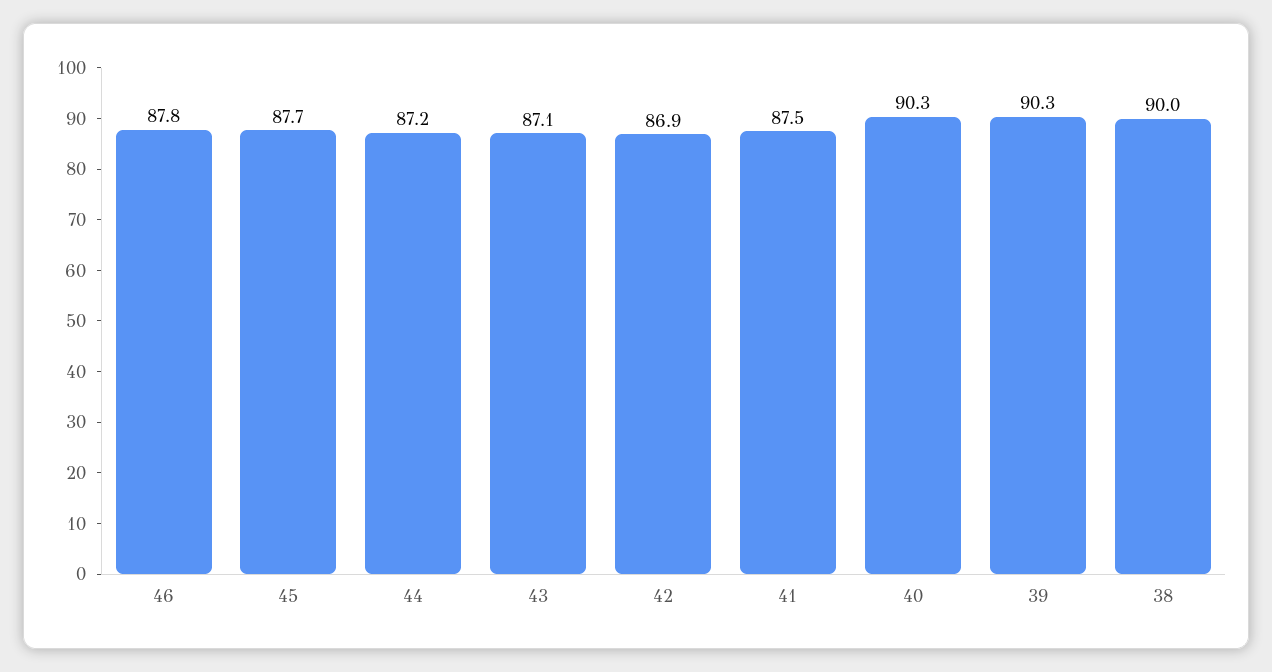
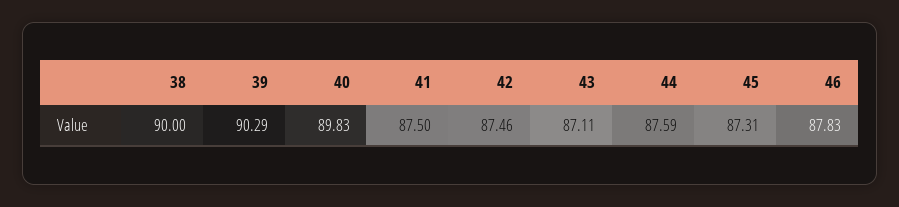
  {
    "46": 87.83,
-   "45": 87.7,
+   "45": 87.31,
-   "44": 87.2,
+   "44": 87.59,
    "43": 87.11,
-   "42": 86.9,
+   "42": 87.46,
    "41": 87.5,
-   "40": 90.3,
+   "40": 89.83,
    "39": 90.29,
    "38": 90
  }

